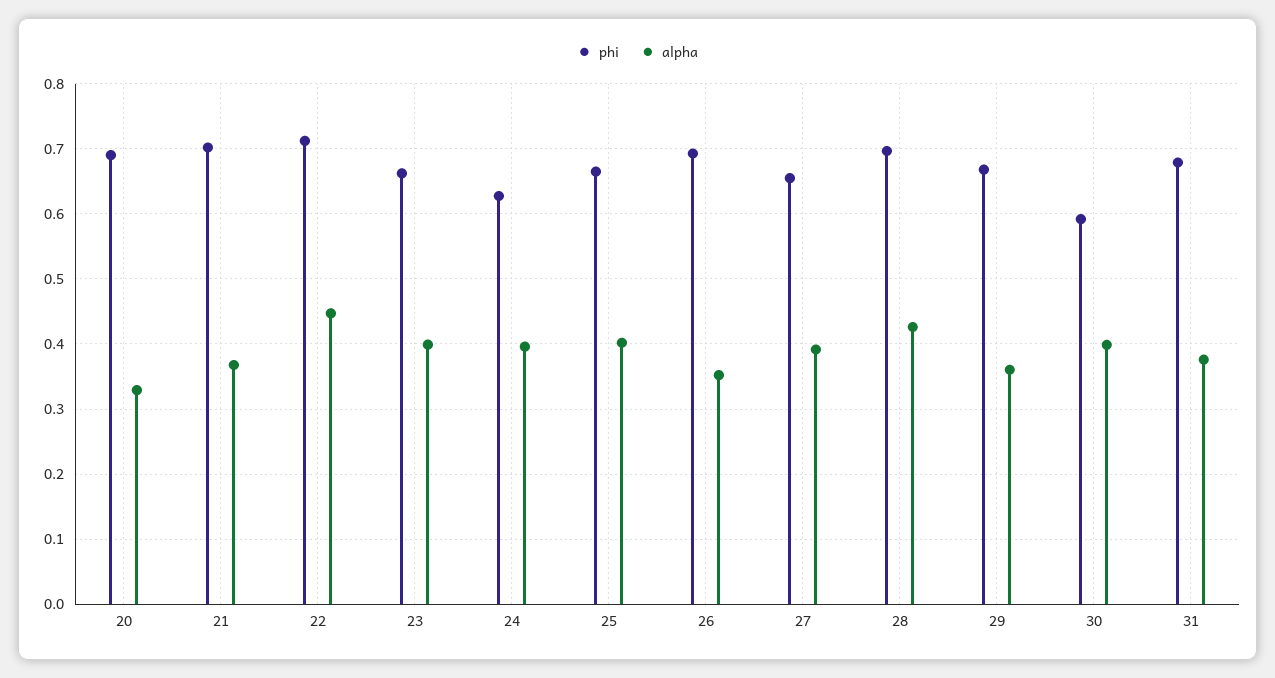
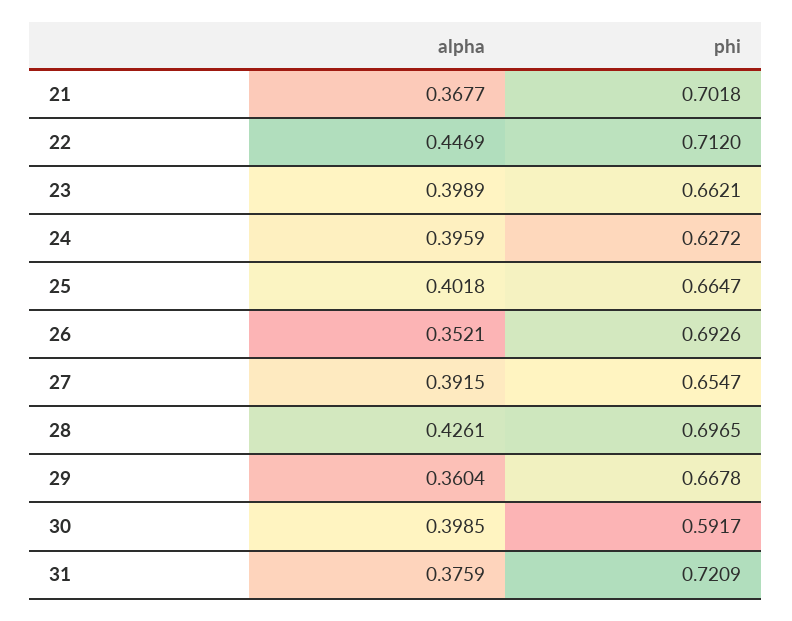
  {
    "phi": {
-     "20": 0.69,
      "21": 0.7018,
      "22": 0.712,
      "23": 0.6621,
      "24": 0.6272,
      "25": 0.6647,
      "26": 0.6926,
      "27": 0.6547,
      "28": 0.6965,
      "29": 0.6678,
      "30": 0.5917,
-     "31": 0.68
+     "31": 0.7209
    },
    "alpha": {
-     "20": 0.33,
      "21": 0.3677,
      "22": 0.4469,
      "23": 0.3989,
      "24": 0.3959,
      "25": 0.4018,
      "26": 0.3521,
      "27": 0.3915,
      "28": 0.4261,
      "29": 0.3604,
      "30": 0.3985,
      "31": 0.3759
    }
  }

